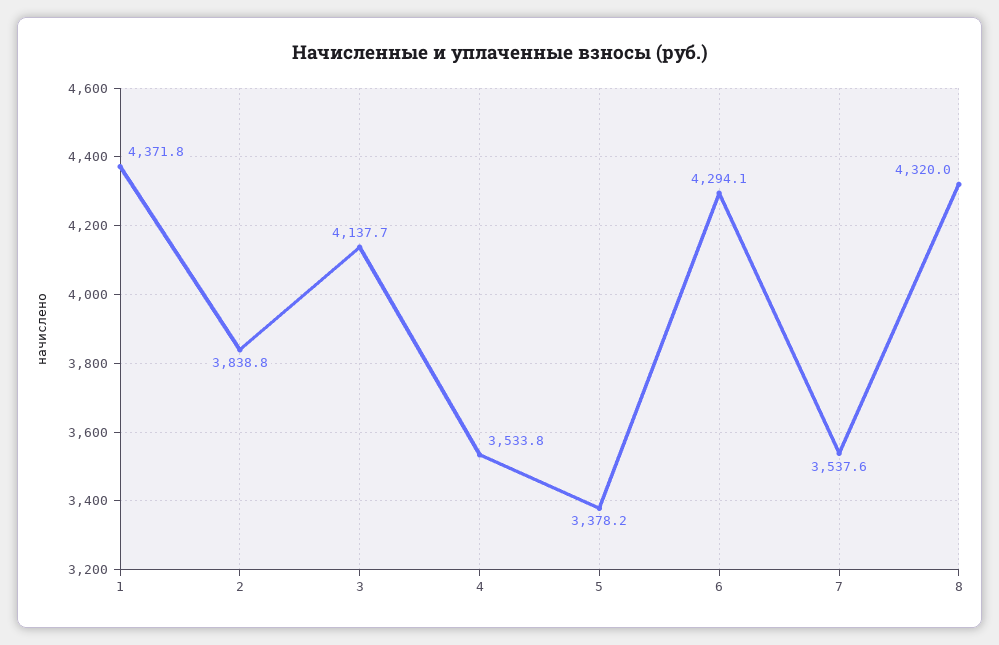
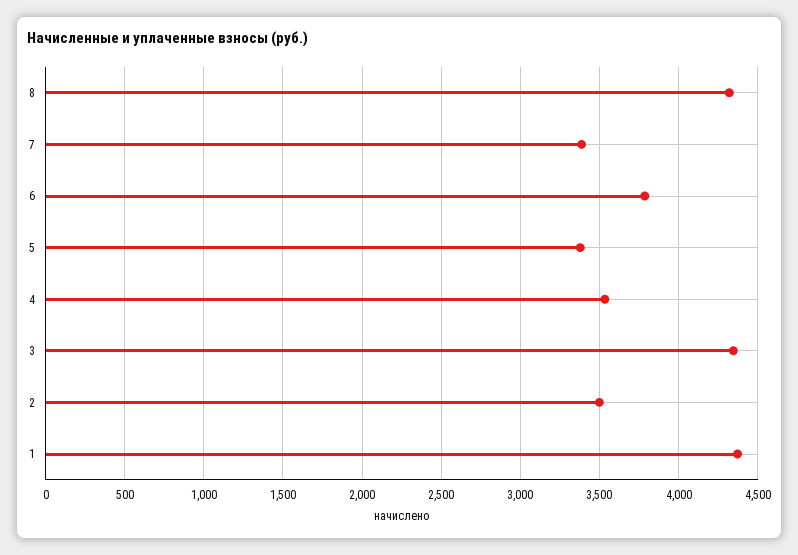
  {
    "1": 4371.8,
-   "2": 3838.8,
+   "2": 3500,
-   "3": 4137.7,
+   "3": 4350,
    "4": 3533.8,
    "5": 3378.2,
-   "6": 4294.1,
+   "6": 3800,
-   "7": 3537.6,
+   "7": 3400,
    "8": 4320
  }

